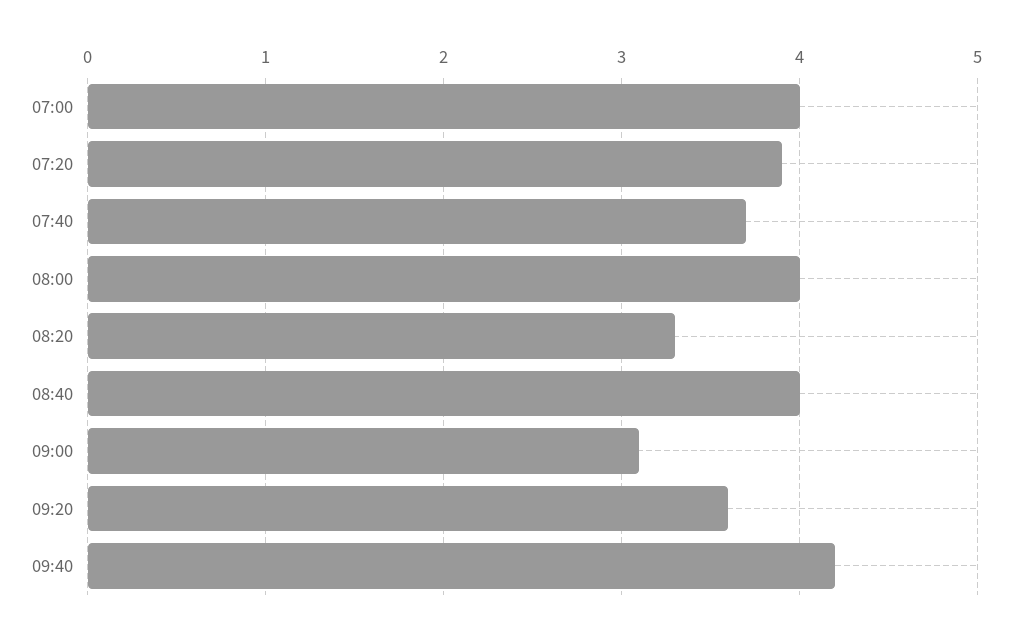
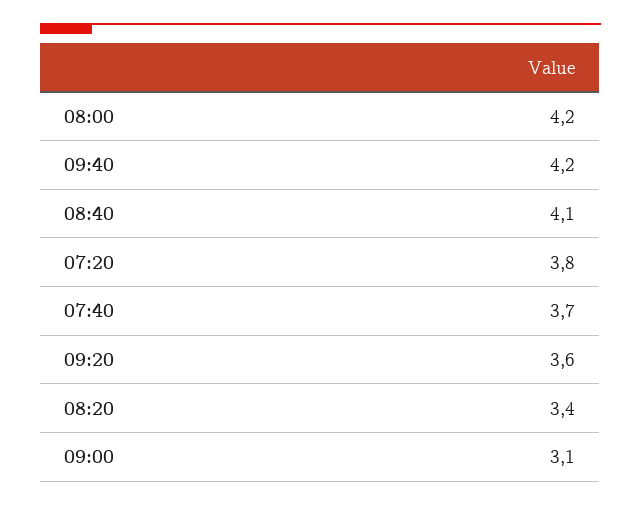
  {
-   "07:00": 4,
-   "07:20": 3.9,
+   "07:20": 3.8,
    "07:40": 3.7,
-   "08:00": 4,
+   "08:00": 4.2,
-   "08:20": 3.3,
+   "08:20": 3.4,
-   "08:40": 4,
+   "08:40": 4.1,
    "09:00": 3.1,
    "09:20": 3.6,
    "09:40": 4.2
  }

